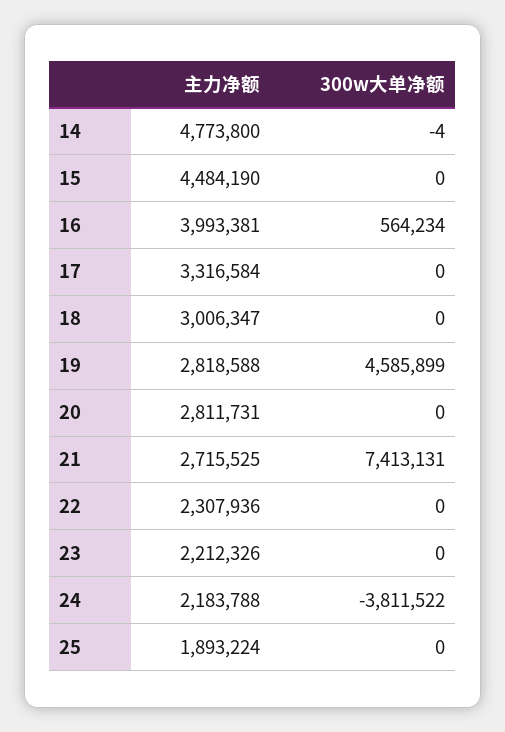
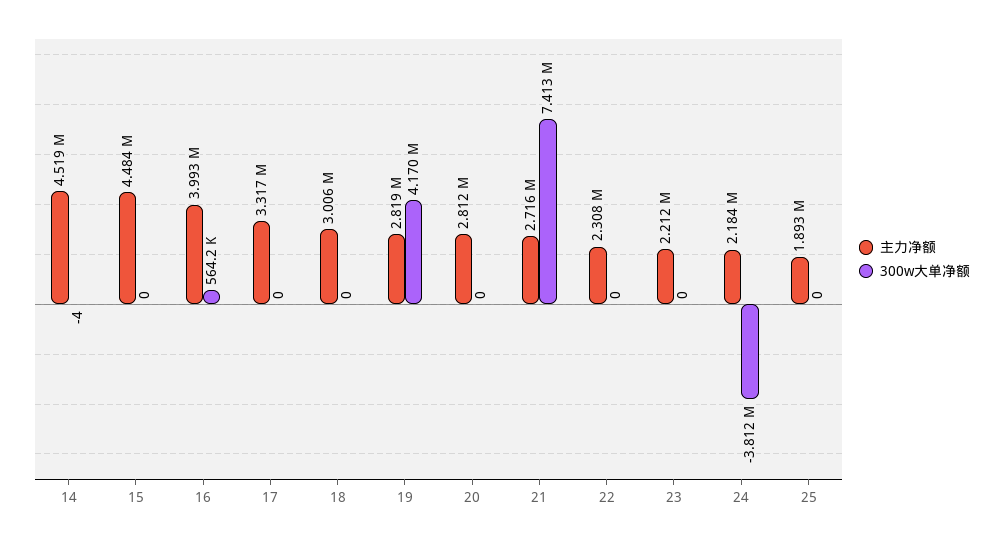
  {
    "主力净额": {
-     "14": 4773800,
+     "14": 4519000,
      "15": 4484190,
      "16": 3993381,
      "17": 3316584,
      "18": 3006347,
      "19": 2818588,
      "20": 2811731,
      "21": 2715525,
      "22": 2307936,
      "23": 2212326,
      "24": 2183788,
      "25": 1893224
    },
    "300w大单净额": {
      "14": -4,
      "15": 0,
      "16": 564234,
      "17": 0,
      "18": 0,
-     "19": 4585899,
+     "19": 4170000,
      "20": 0,
      "21": 7413131,
      "22": 0,
      "23": 0,
      "24": -3811522,
      "25": 0
    }
  }

